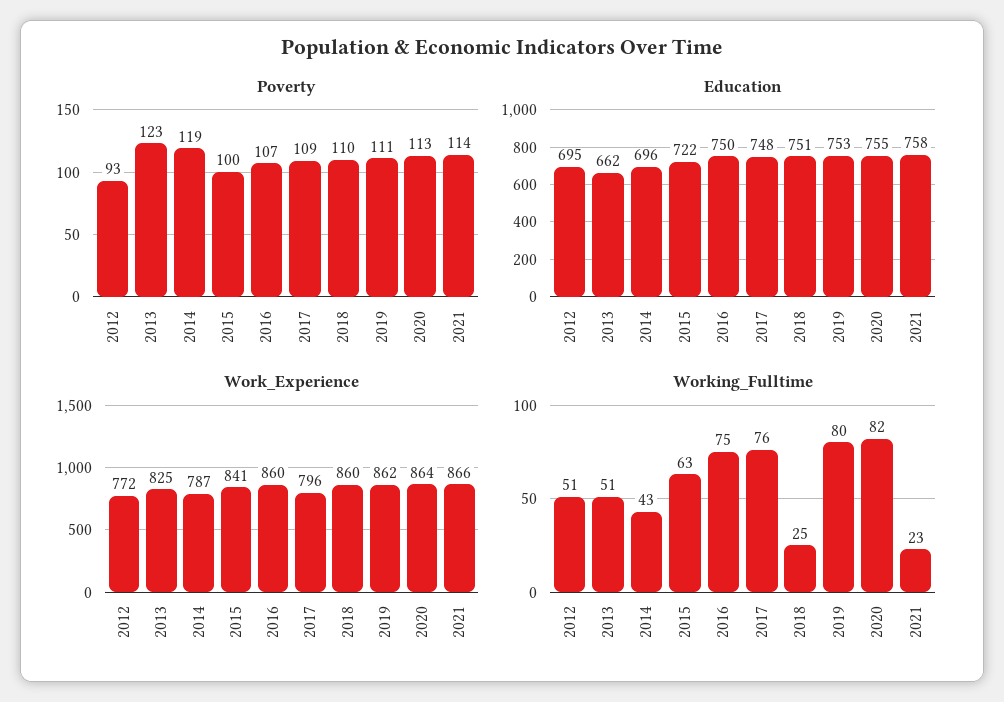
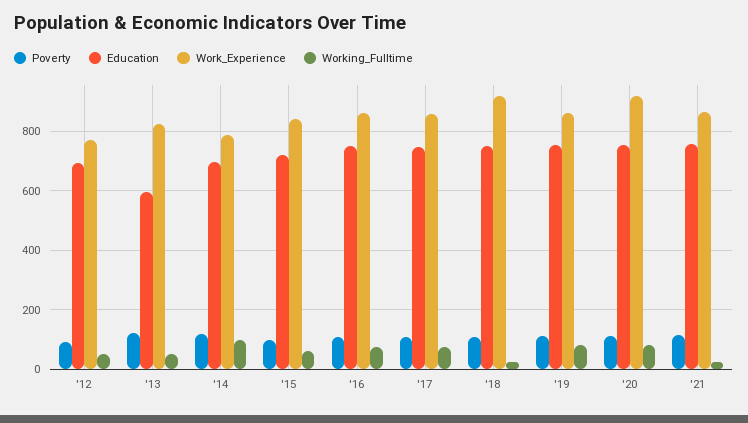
  {
    "Poverty": {
      "2012": 93,
      "2013": 123,
      "2014": 119,
      "2015": 100,
      "2016": 107,
      "2017": 109,
      "2018": 110,
      "2019": 111,
      "2020": 113,
      "2021": 114
    },
    "Education": {
      "2012": 695,
-     "2013": 662,
+     "2013": 600,
      "2014": 696,
      "2015": 722,
      "2016": 750,
      "2017": 748,
      "2018": 751,
      "2019": 753,
      "2020": 755,
      "2021": 758
    },
    "Work_Experience": {
      "2012": 772,
      "2013": 825,
      "2014": 787,
      "2015": 841,
      "2016": 860,
-     "2017": 796,
+     "2017": 850,
-     "2018": 860,
+     "2018": 925,
      "2019": 862,
-     "2020": 864,
+     "2020": 925,
      "2021": 866
    },
    "Working_Fulltime": {
      "2012": 51,
      "2013": 51,
-     "2014": 43,
+     "2014": 100,
      "2015": 63,
      "2016": 75,
      "2017": 76,
      "2018": 25,
      "2019": 80,
      "2020": 82,
      "2021": 23
    }
  }

